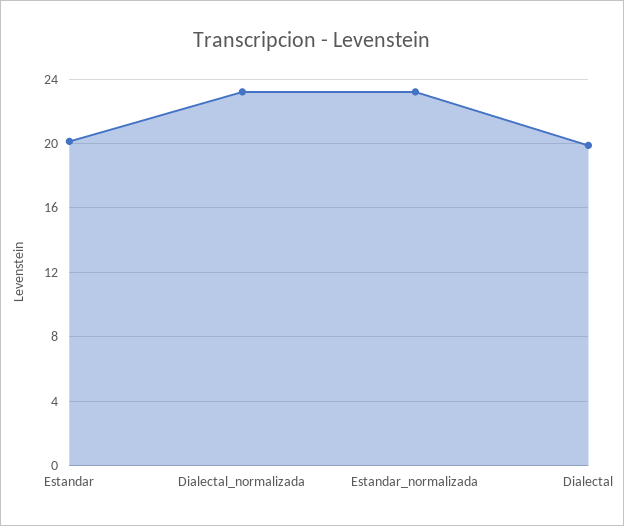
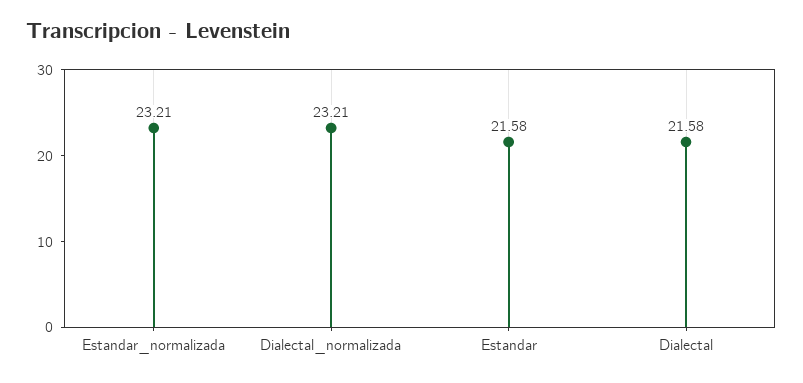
  {
-   "Estandar": 20,
+   "Estandar": 21.58,
    "Dialectal_normalizada": 23.21,
    "Estandar_normalizada": 23.21,
-   "Dialectal": 20
+   "Dialectal": 21.58
  }

